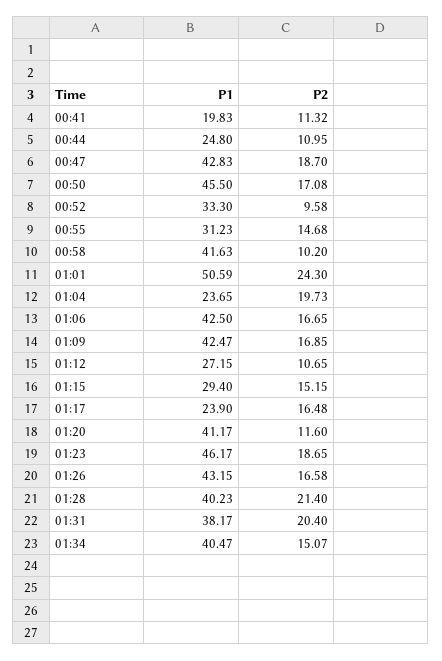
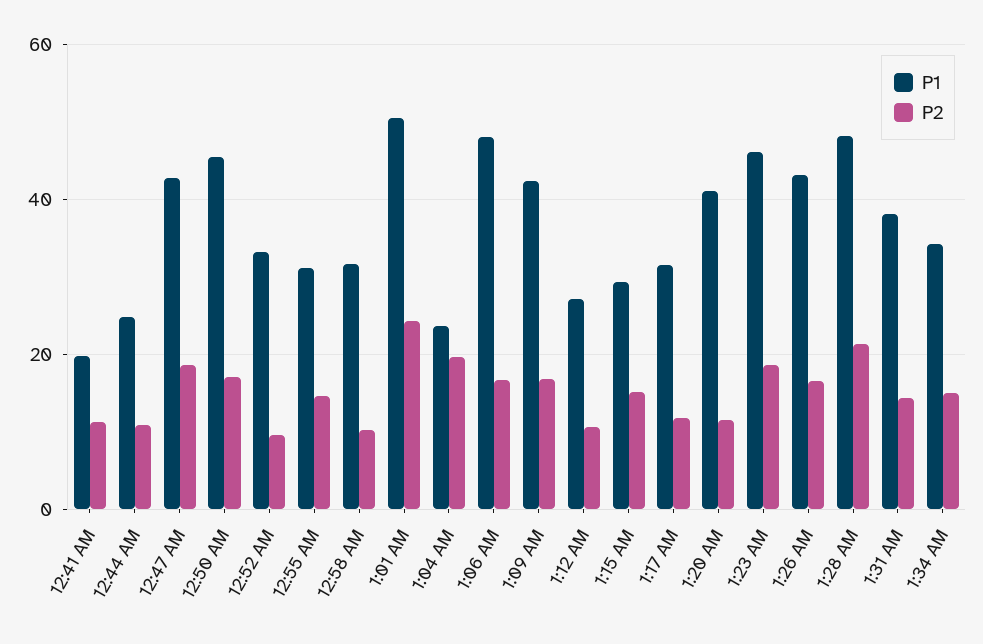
  {
    "P1": {
      "00:41": 19.83,
      "00:44": 24.8,
      "00:47": 42.83,
      "00:50": 45.5,
      "00:52": 33.3,
      "00:55": 31.23,
-     "00:58": 41.63,
+     "00:58": 32,
      "01:01": 50.59,
      "01:04": 23.65,
-     "01:06": 42.5,
+     "01:06": 48,
      "01:09": 42.47,
      "01:12": 27.15,
      "01:15": 29.4,
-     "01:17": 23.9,
+     "01:17": 32,
      "01:20": 41.17,
      "01:23": 46.17,
      "01:26": 43.15,
-     "01:28": 40.23,
+     "01:28": 48,
      "01:31": 38.17,
-     "01:34": 40.47
+     "01:34": 34
    },
    "P2": {
      "00:41": 11.32,
      "00:44": 10.95,
      "00:47": 18.7,
      "00:50": 17.08,
      "00:52": 9.58,
      "00:55": 14.68,
      "00:58": 10.2,
      "01:01": 24.3,
      "01:04": 19.73,
      "01:06": 16.65,
      "01:09": 16.85,
      "01:12": 10.65,
      "01:15": 15.15,
-     "01:17": 16.48,
+     "01:17": 12,
      "01:20": 11.6,
      "01:23": 18.65,
      "01:26": 16.58,
      "01:28": 21.4,
-     "01:31": 20.4,
+     "01:31": 14,
      "01:34": 15.07
    }
  }

